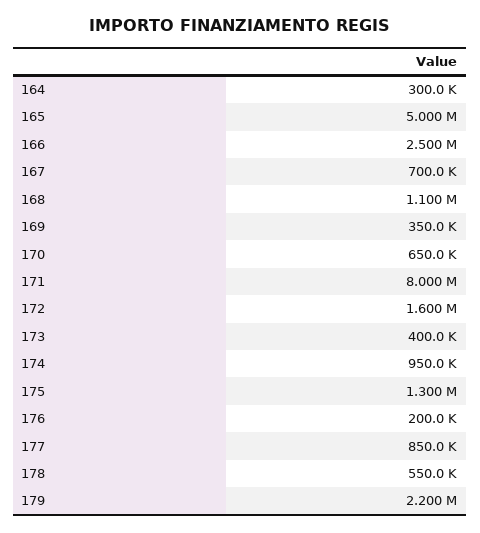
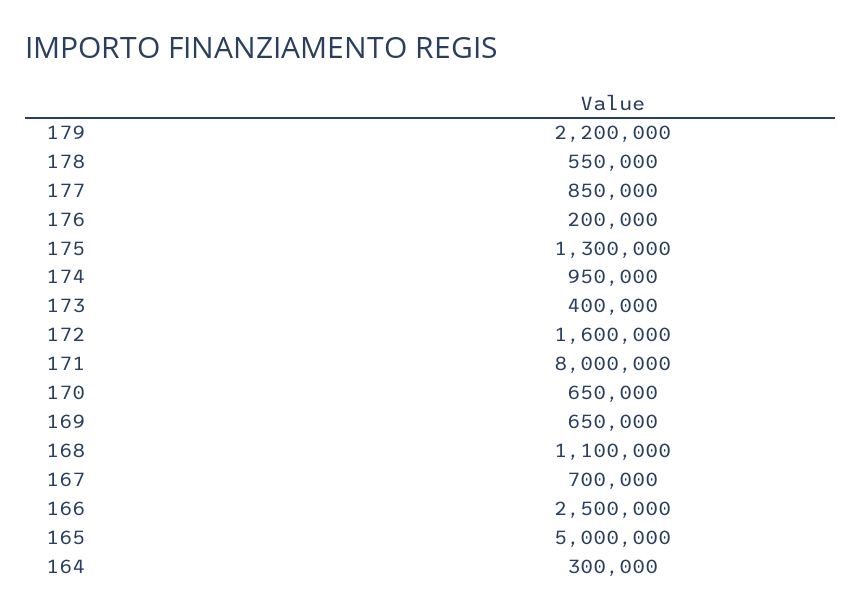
  {
    "164": 300000,
    "165": 5000000,
    "166": 2500000,
    "167": 700000,
    "168": 1100000,
-   "169": 350000,
+   "169": 650000,
    "170": 650000,
    "171": 8000000,
    "172": 1600000,
    "173": 400000,
    "174": 950000,
    "175": 1300000,
    "176": 200000,
    "177": 850000,
    "178": 550000,
    "179": 2200000
  }

